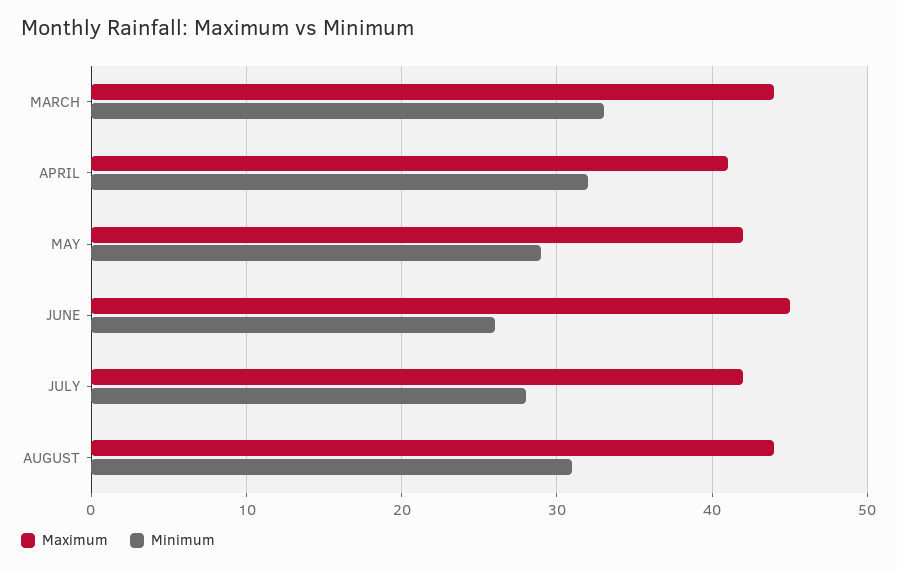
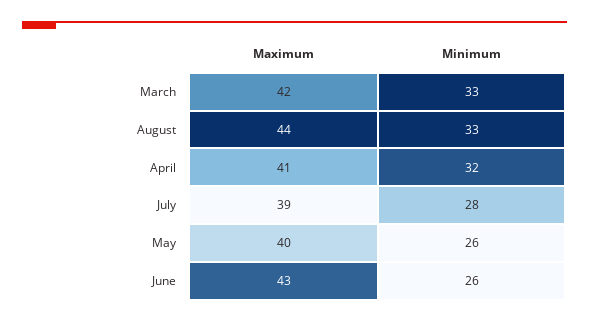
  {
    "Maximum": {
-     "MARCH": 44,
+     "MARCH": 42,
      "APRIL": 41,
-     "MAY": 42,
+     "MAY": 40,
-     "JUNE": 45,
+     "JUNE": 43,
-     "JULY": 42,
+     "JULY": 39,
      "AUGUST": 44
    },
    "Minimum": {
      "MARCH": 33,
      "APRIL": 32,
-     "MAY": 29,
+     "MAY": 26,
      "JUNE": 26,
      "JULY": 28,
-     "AUGUST": 31
+     "AUGUST": 33
    }
  }

